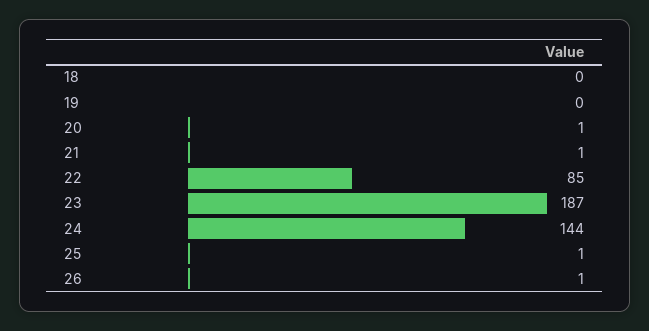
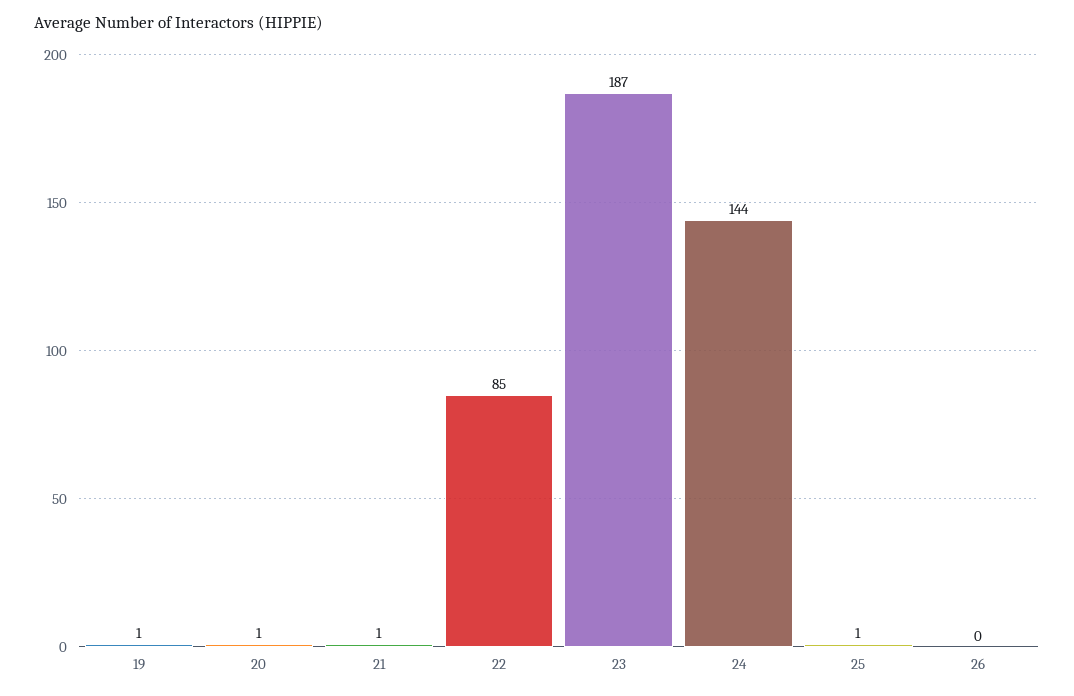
  {
-   "18": 0,
-   "19": 0,
+   "19": 1,
    "20": 1,
    "21": 1,
    "22": 85,
    "23": 187,
    "24": 144,
    "25": 1,
-   "26": 1
+   "26": 0
  }

